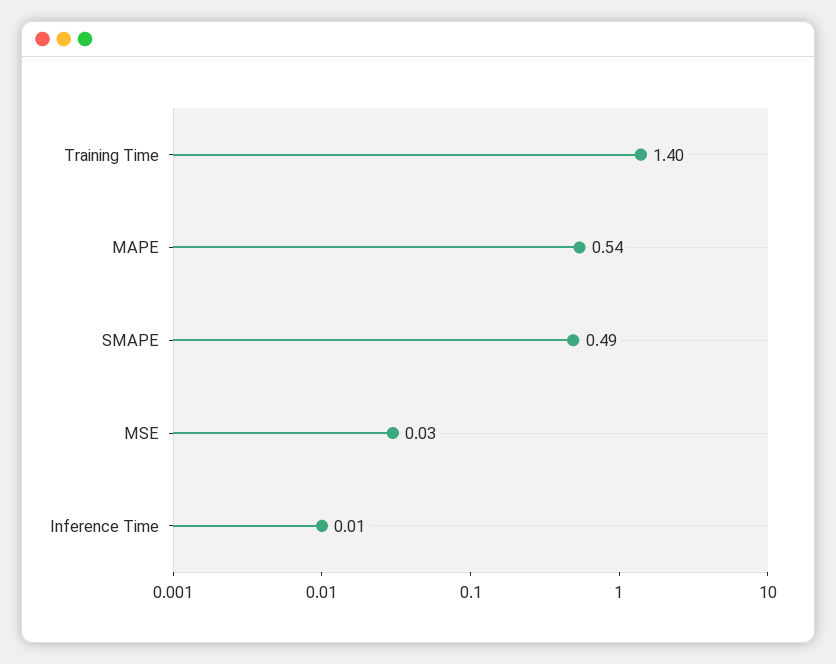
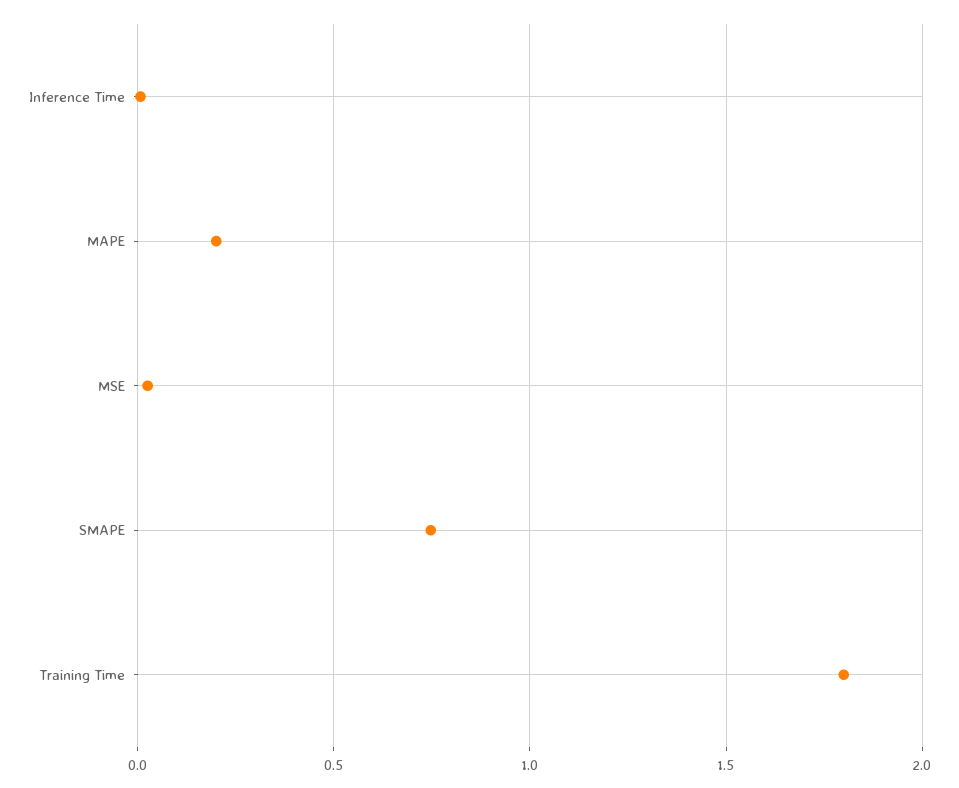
  {
-   "Training Time": 1.4,
+   "Training Time": 1.8,
-   "MAPE": 0.54,
+   "MAPE": 0.2,
-   "SMAPE": 0.49,
+   "SMAPE": 0.75,
    "MSE": 0.03,
    "Inference Time": 0.01
  }

